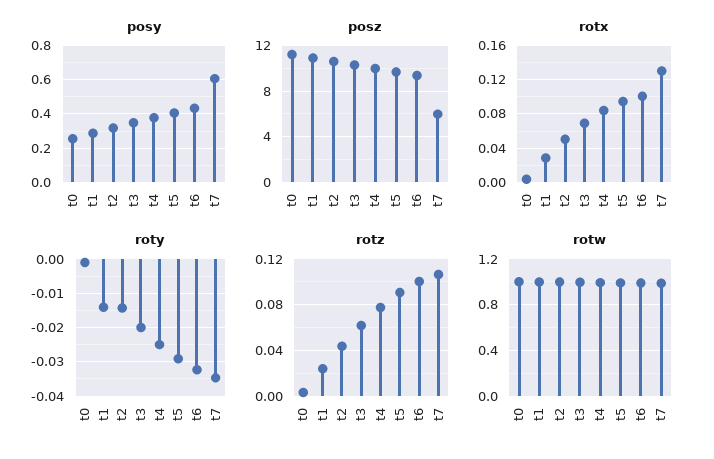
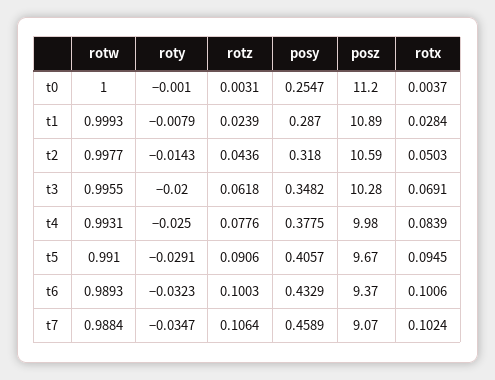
  {
    "posy": {
      "t0": 0.2547,
      "t1": 0.287,
      "t2": 0.318,
      "t3": 0.3482,
      "t4": 0.3775,
      "t5": 0.4057,
      "t6": 0.4329,
-     "t7": 0.6
+     "t7": 0.4589
    },
    "posz": {
      "t0": 11.2,
      "t1": 10.89,
      "t2": 10.59,
      "t3": 10.28,
      "t4": 9.98,
      "t5": 9.67,
      "t6": 9.37,
-     "t7": 6
+     "t7": 9.07
    },
    "rotx": {
      "t0": 0.0037,
      "t1": 0.0284,
      "t2": 0.0503,
      "t3": 0.0691,
      "t4": 0.0839,
      "t5": 0.0945,
      "t6": 0.1006,
-     "t7": 0.13
+     "t7": 0.1024
    },
    "roty": {
      "t0": -0.001,
-     "t1": -0.014,
+     "t1": -0.0079,
      "t2": -0.0143,
      "t3": -0.02,
      "t4": -0.025,
      "t5": -0.0291,
      "t6": -0.0323,
      "t7": -0.0347
    },
    "rotz": {
      "t0": 0.0031,
      "t1": 0.0239,
      "t2": 0.0436,
      "t3": 0.0618,
      "t4": 0.0776,
      "t5": 0.0906,
      "t6": 0.1003,
      "t7": 0.1064
    },
    "rotw": {
      "t0": 1,
      "t1": 0.9993,
      "t2": 0.9977,
      "t3": 0.9955,
      "t4": 0.9931,
      "t5": 0.991,
      "t6": 0.9893,
      "t7": 0.9884
    }
  }

